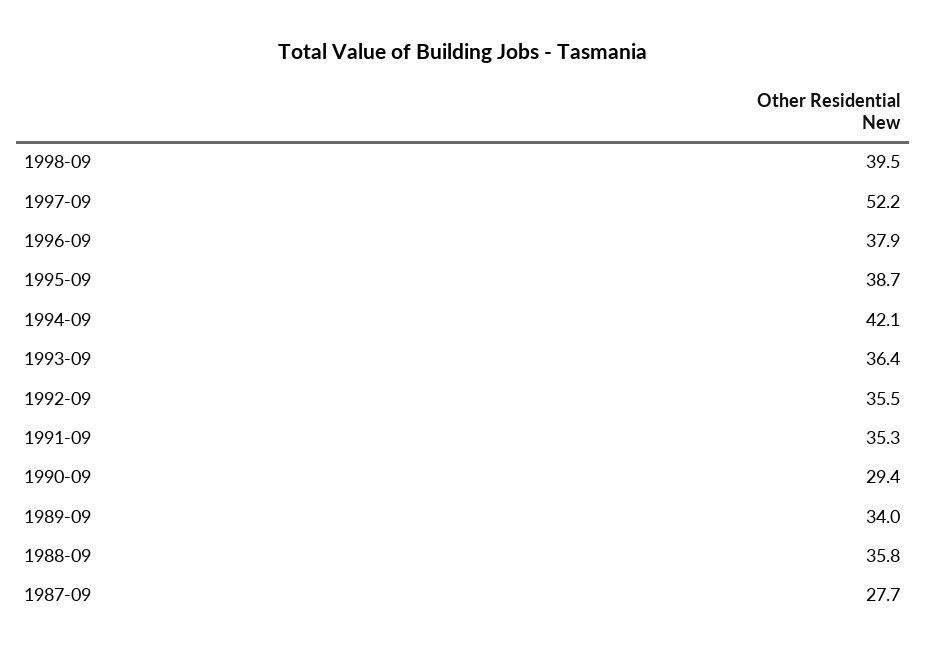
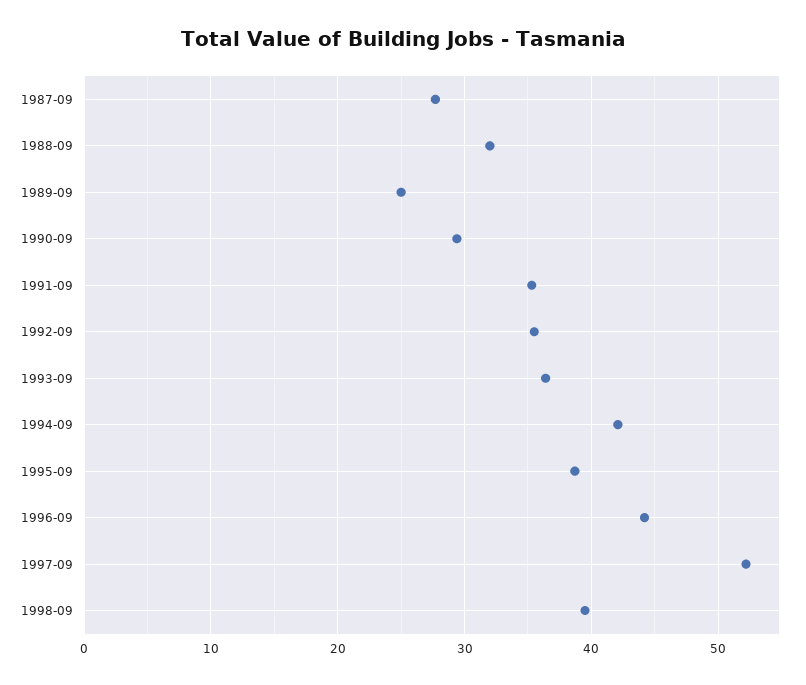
  {
    "1998-09": 39.5,
    "1997-09": 52.2,
-   "1996-09": 37.9,
+   "1996-09": 44,
    "1995-09": 38.7,
    "1994-09": 42.1,
    "1993-09": 36.4,
    "1992-09": 35.5,
    "1991-09": 35.3,
    "1990-09": 29.4,
-   "1989-09": 34,
+   "1989-09": 25,
-   "1988-09": 35.8,
+   "1988-09": 32,
    "1987-09": 27.7
  }

